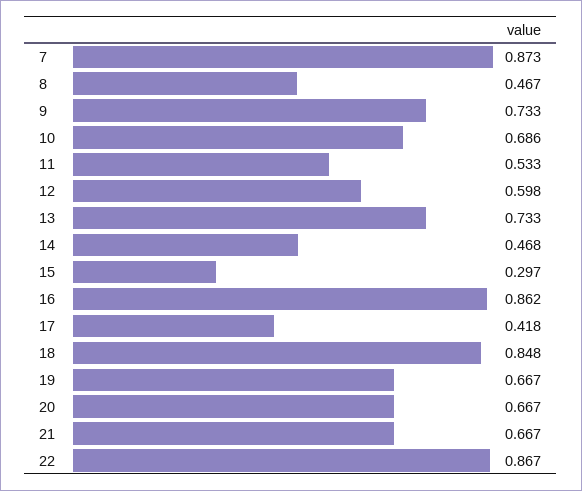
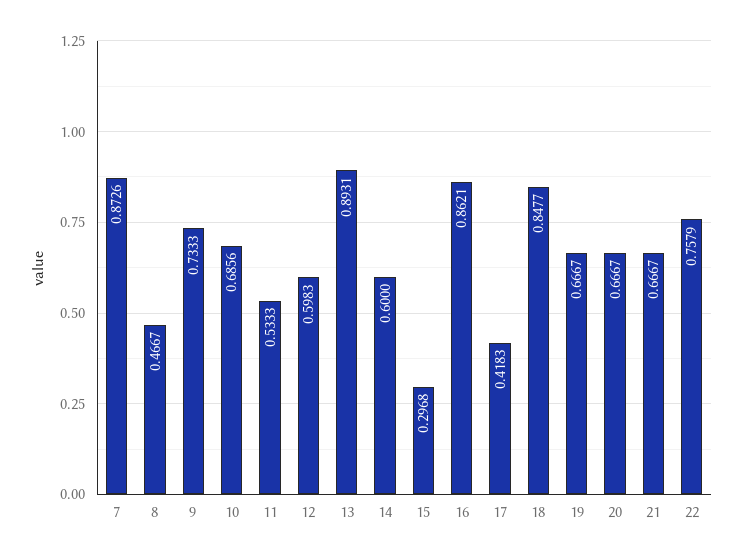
  {
    "7": 0.8726,
    "8": 0.4667,
    "9": 0.7333,
    "10": 0.6856,
    "11": 0.5333,
    "12": 0.5983,
-   "13": 0.733,
+   "13": 0.8931,
-   "14": 0.468,
+   "14": 0.6,
    "15": 0.2968,
    "16": 0.8621,
    "17": 0.4183,
    "18": 0.8477,
    "19": 0.6667,
    "20": 0.6667,
    "21": 0.6667,
-   "22": 0.867
+   "22": 0.7579
  }

